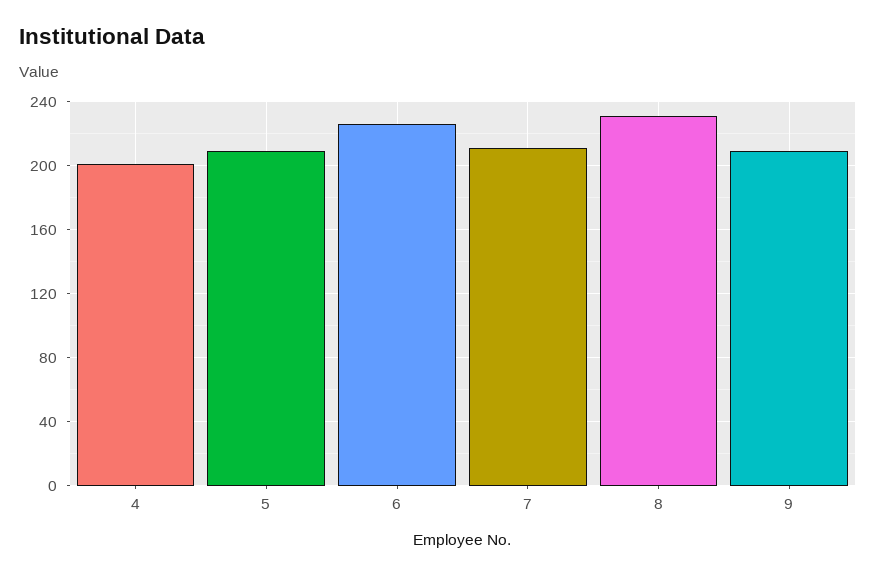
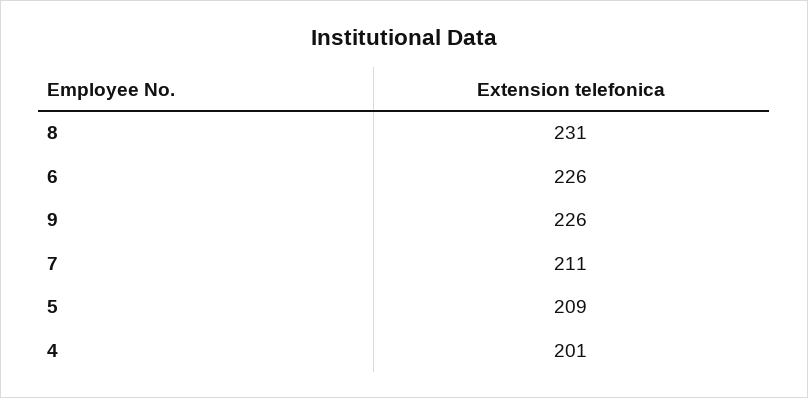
  {
    "4": 201,
    "5": 209,
    "6": 226,
    "7": 211,
    "8": 231,
-   "9": 210
+   "9": 226
  }

